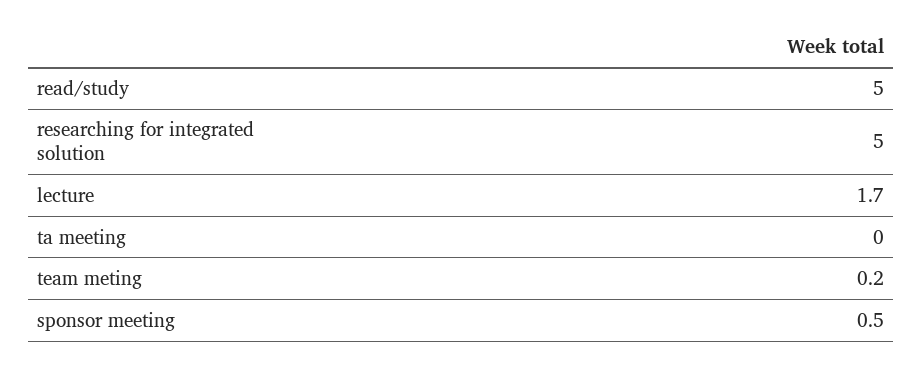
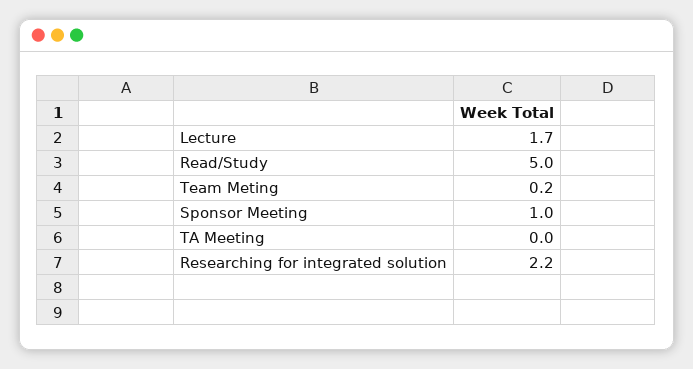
  {
    "read/study": 5,
-   "researching for integrated solution": 5,
+   "researching for integrated solution": 2.2,
    "lecture": 1.7,
    "ta meeting": 0,
    "team meting": 0.2,
-   "sponsor meeting": 0.5
+   "sponsor meeting": 1
  }

